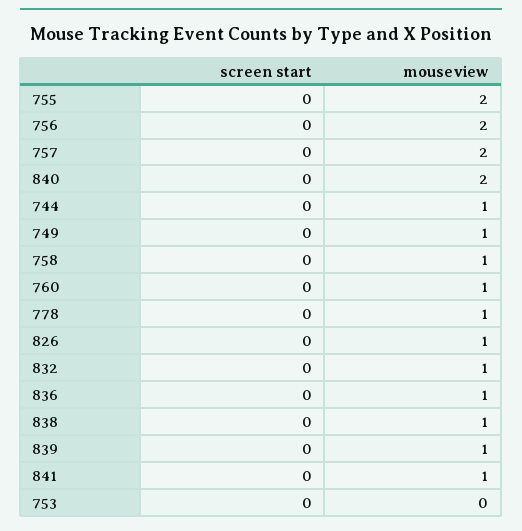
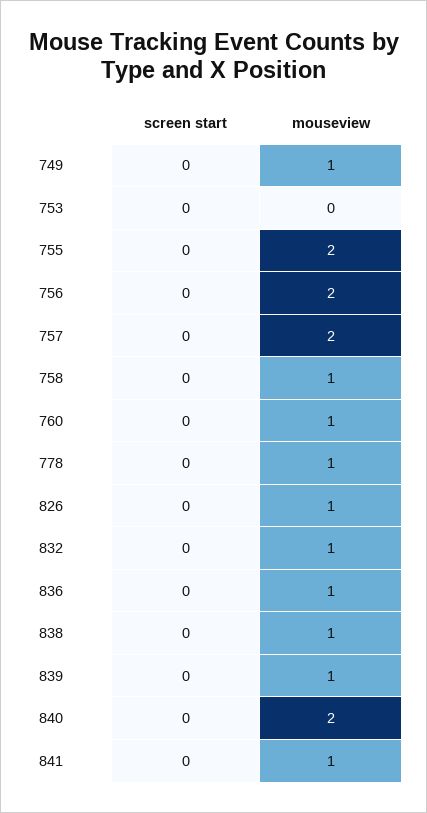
  {
    "screen start": {
      "755": 0,
      "756": 0,
      "757": 0,
      "840": 0,
-     "744": 0,
      "749": 0,
      "758": 0,
      "760": 0,
      "778": 0,
      "826": 0,
      "832": 0,
      "836": 0,
      "838": 0,
      "839": 0,
      "841": 0,
      "753": 0
    },
    "mouseview": {
      "755": 2,
      "756": 2,
      "757": 2,
      "840": 2,
-     "744": 1,
      "749": 1,
      "758": 1,
      "760": 1,
      "778": 1,
      "826": 1,
      "832": 1,
      "836": 1,
      "838": 1,
      "839": 1,
      "841": 1,
      "753": 0
    }
  }

